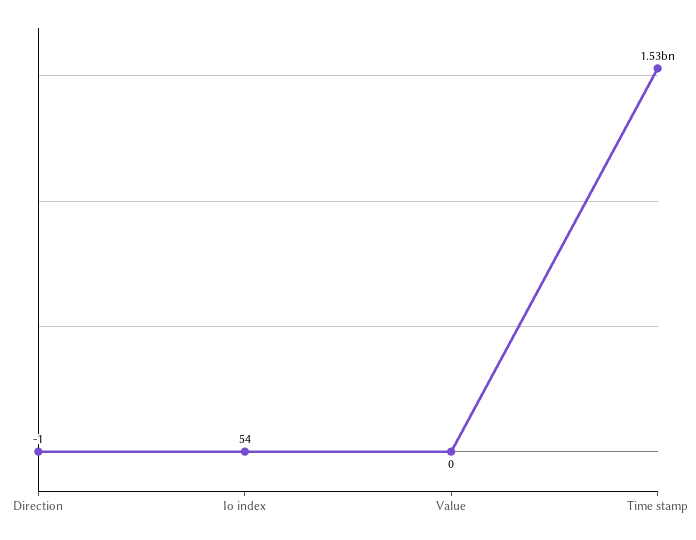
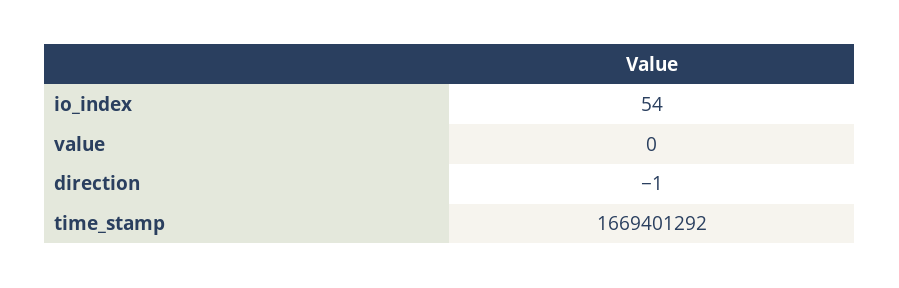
  {
    "Direction": -1,
    "Io index": 54,
    "Value": 0,
-   "Time stamp": 1530000000
+   "Time stamp": 1669401292
  }

